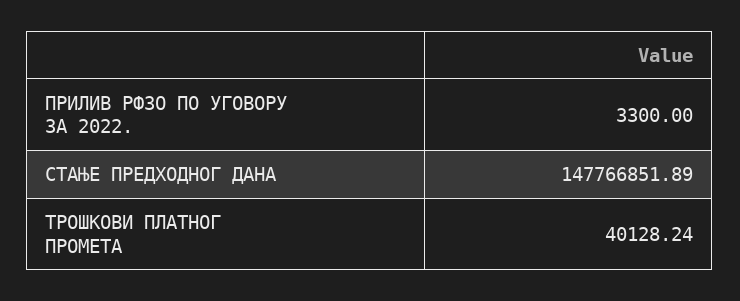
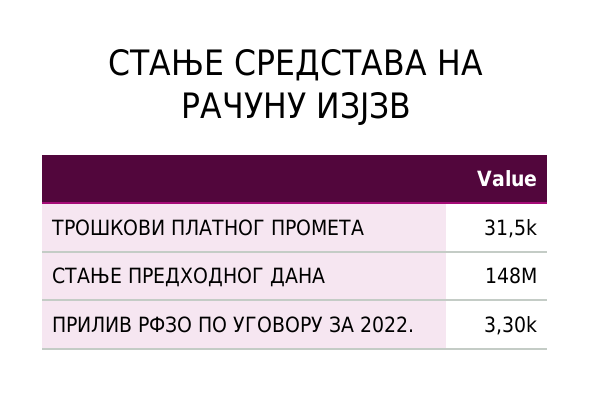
  {
    "ПРИЛИВ РФЗО ПО УГОВОРУ ЗА 2022.": 3300,
    "СТАЊЕ ПРЕДХОДНОГ ДАНА": 147766851.89,
-   "ТРОШКОВИ ПЛАТНОГ ПРОМЕТА": 40128.24
+   "ТРОШКОВИ ПЛАТНОГ ПРОМЕТА": 31500
  }

